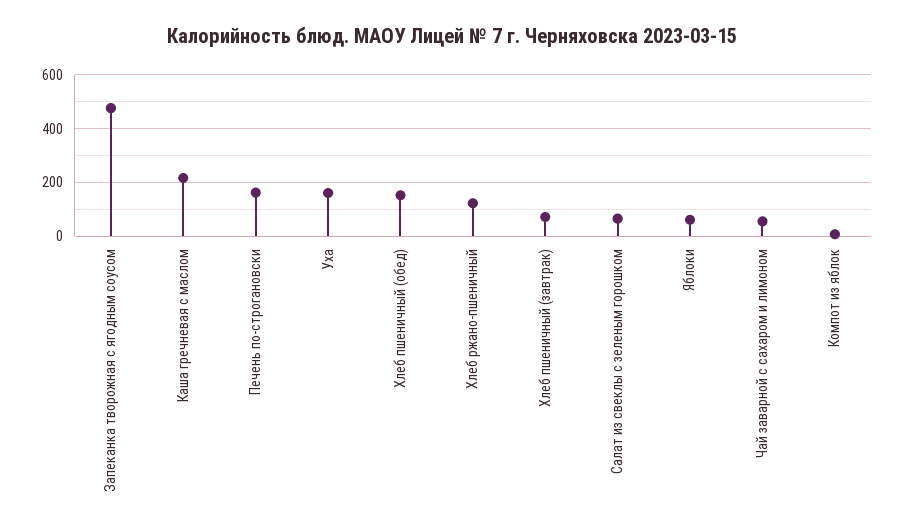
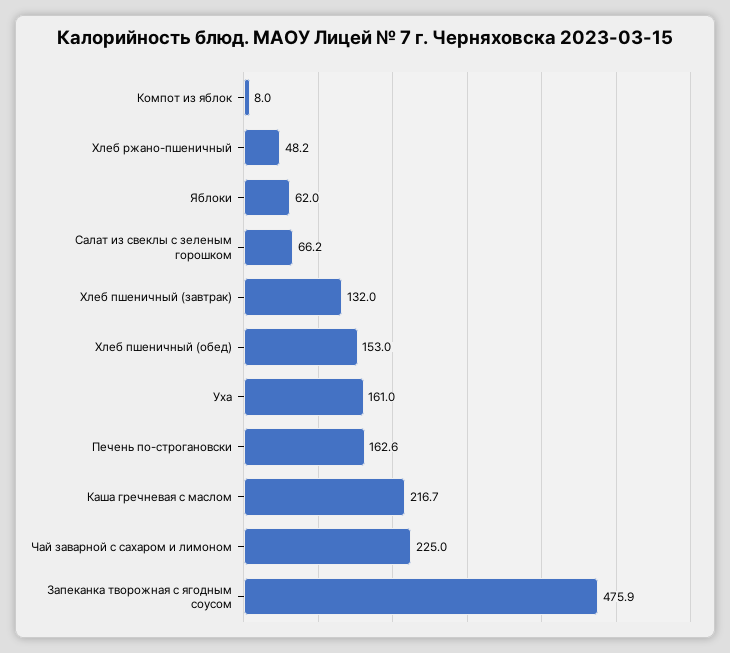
  {
    "Запеканка творожная с ягодным соусом": 475.9,
    "Каша гречневая с маслом": 216.7,
    "Печень по-строгановски": 162.6,
    "Уха": 161,
    "Хлеб пшеничный (обед)": 153,
-   "Хлеб ржано-пшеничный": 125,
+   "Хлеб ржано-пшеничный": 48.2,
-   "Хлеб пшеничный (завтрак)": 75,
+   "Хлеб пшеничный (завтрак)": 132,
    "Салат из свеклы с зеленым горошком": 66.2,
    "Яблоки": 62,
-   "Чай заварной с сахаром и лимоном": 50,
+   "Чай заварной с сахаром и лимоном": 225,
    "Компот из яблок": 8
  }

